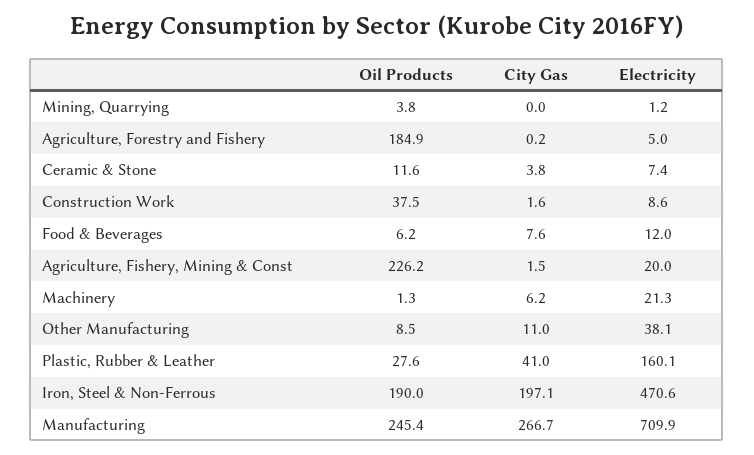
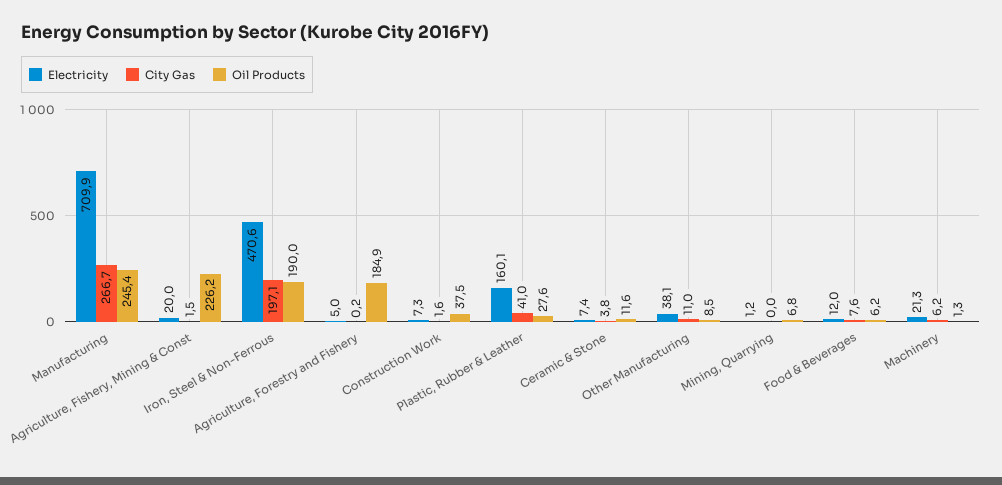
  {
    "Oil Products": {
-     "Mining, Quarrying": 3.8,
+     "Mining, Quarrying": 6.8,
      "Agriculture, Forestry and Fishery": 184.9,
      "Ceramic & Stone": 11.6,
      "Construction Work": 37.5,
      "Food & Beverages": 6.2,
      "Agriculture, Fishery, Mining & Const": 226.2,
      "Machinery": 1.3,
      "Other Manufacturing": 8.5,
      "Plastic, Rubber & Leather": 27.6,
      "Iron, Steel & Non-Ferrous": 190,
      "Manufacturing": 245.4
    },
    "City Gas": {
      "Mining, Quarrying": 0,
      "Agriculture, Forestry and Fishery": 0.2,
      "Ceramic & Stone": 3.8,
      "Construction Work": 1.6,
      "Food & Beverages": 7.6,
      "Agriculture, Fishery, Mining & Const": 1.5,
      "Machinery": 6.2,
      "Other Manufacturing": 11,
      "Plastic, Rubber & Leather": 41,
      "Iron, Steel & Non-Ferrous": 197.1,
      "Manufacturing": 266.7
    },
    "Electricity": {
      "Mining, Quarrying": 1.2,
      "Agriculture, Forestry and Fishery": 5,
      "Ceramic & Stone": 7.4,
-     "Construction Work": 8.6,
+     "Construction Work": 7.3,
      "Food & Beverages": 12,
      "Agriculture, Fishery, Mining & Const": 20,
      "Machinery": 21.3,
      "Other Manufacturing": 38.1,
      "Plastic, Rubber & Leather": 160.1,
      "Iron, Steel & Non-Ferrous": 470.6,
      "Manufacturing": 709.9
    }
  }

